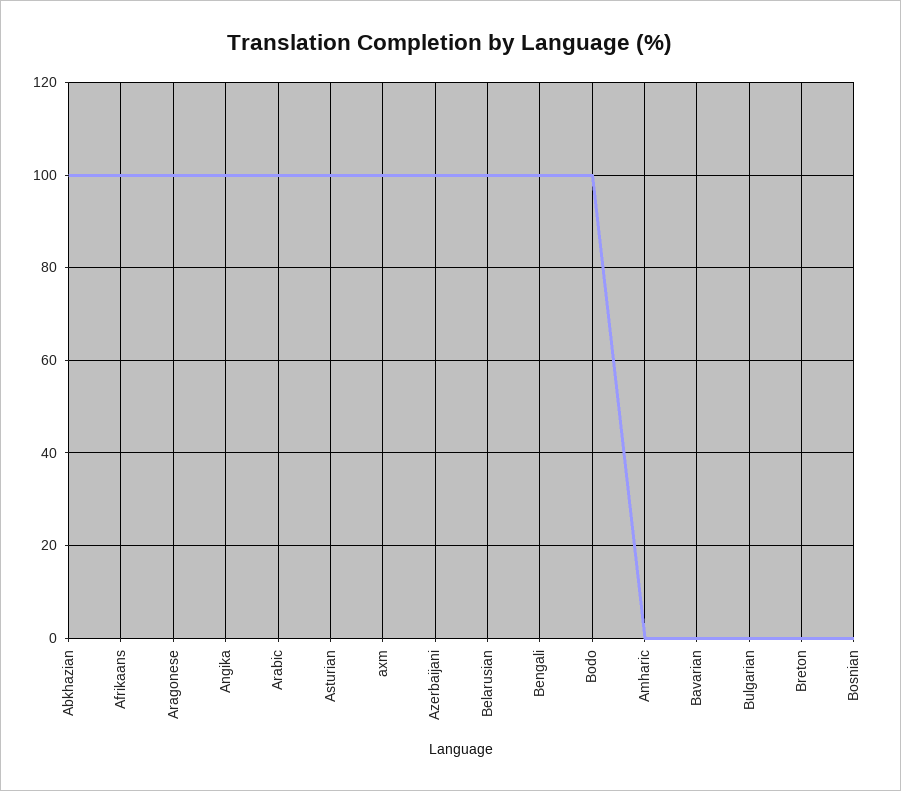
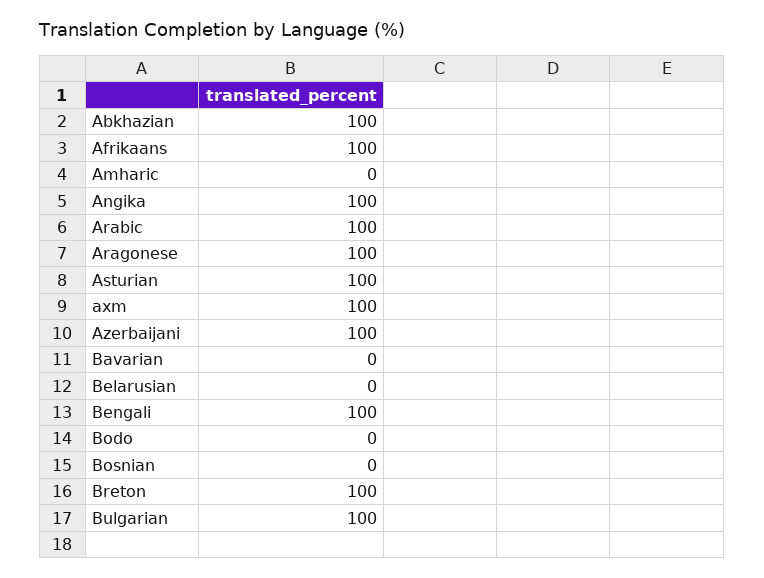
  {
    "Abkhazian": 100,
    "Afrikaans": 100,
    "Aragonese": 100,
    "Angika": 100,
    "Arabic": 100,
    "Asturian": 100,
    "axm": 100,
    "Azerbaijani": 100,
-   "Belarusian": 100,
+   "Belarusian": 0,
    "Bengali": 100,
-   "Bodo": 100,
+   "Bodo": 0,
    "Amharic": 0,
    "Bavarian": 0,
-   "Bulgarian": 0,
+   "Bulgarian": 100,
-   "Breton": 0,
+   "Breton": 100,
    "Bosnian": 0
  }

